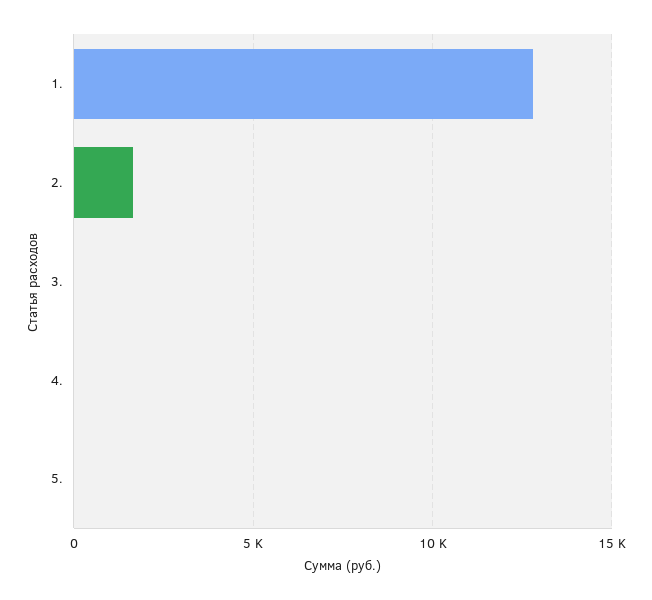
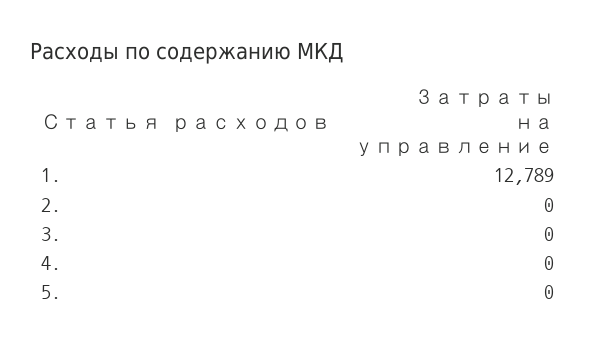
  {
    "1.": 12789,
-   "2.": 1500,
+   "2.": 0,
    "3.": 0,
    "4.": 0,
    "5.": 0
  }

